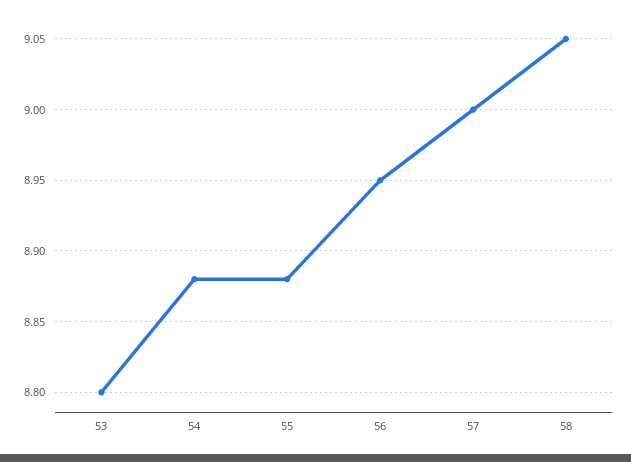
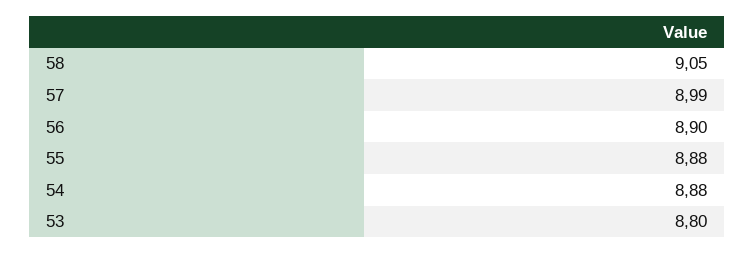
  {
    "53": 8.8,
    "54": 8.88,
    "55": 8.88,
-   "56": 8.95,
+   "56": 8.9,
-   "57": 9,
+   "57": 8.99,
    "58": 9.05
  }

